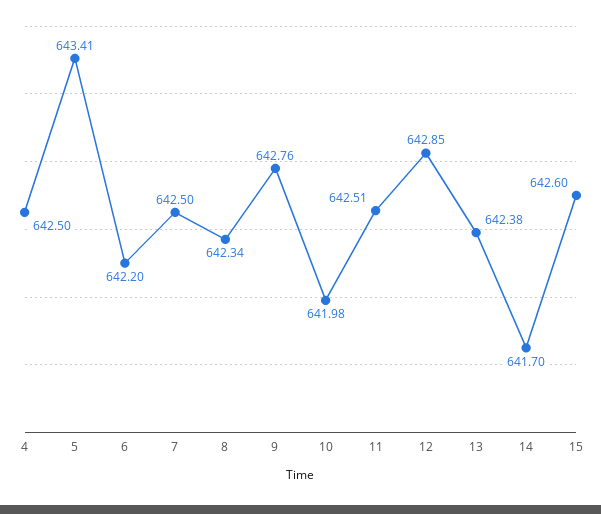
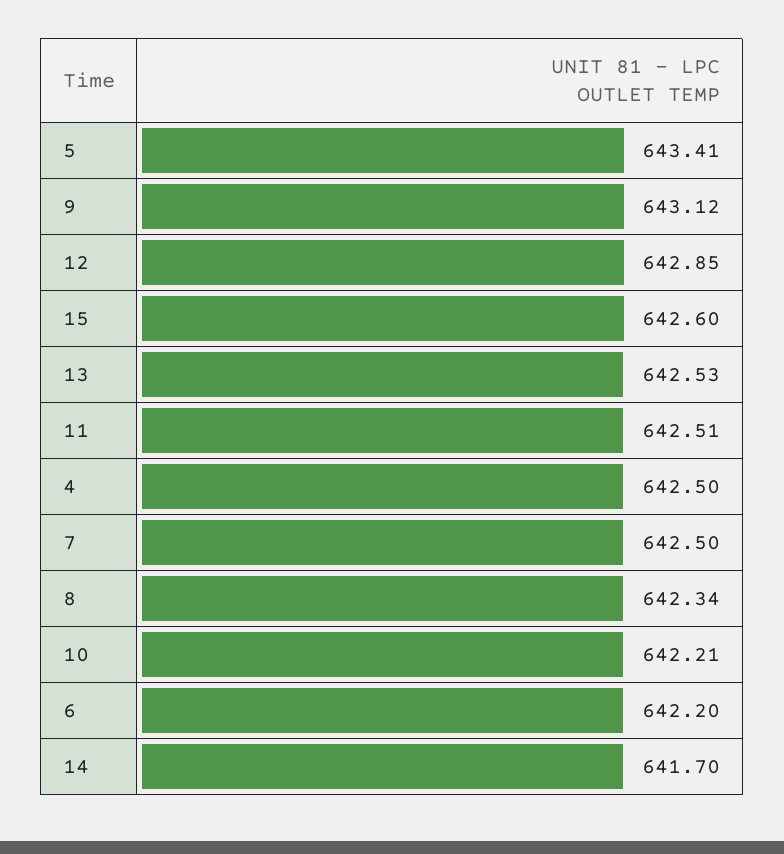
  {
    "4": 642.5,
    "5": 643.41,
    "6": 642.2,
    "7": 642.5,
    "8": 642.34,
-   "9": 642.76,
+   "9": 643.12,
-   "10": 641.98,
+   "10": 642.21,
    "11": 642.51,
    "12": 642.85,
-   "13": 642.38,
+   "13": 642.53,
    "14": 641.7,
    "15": 642.6
  }

